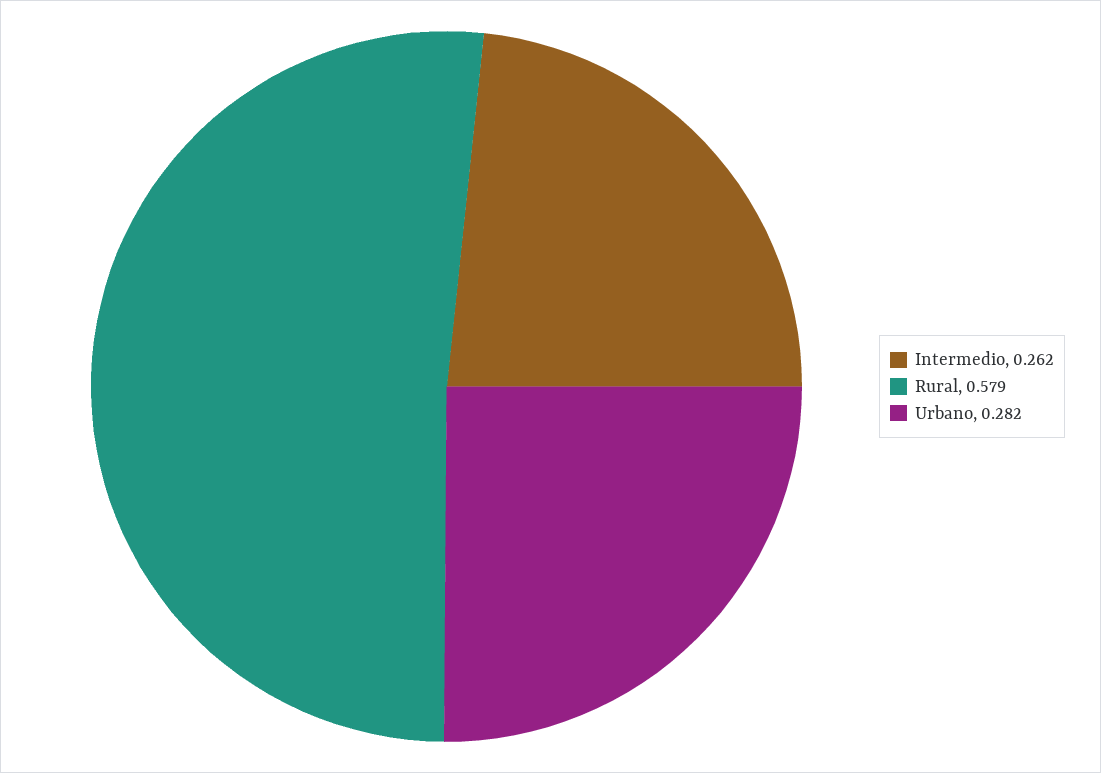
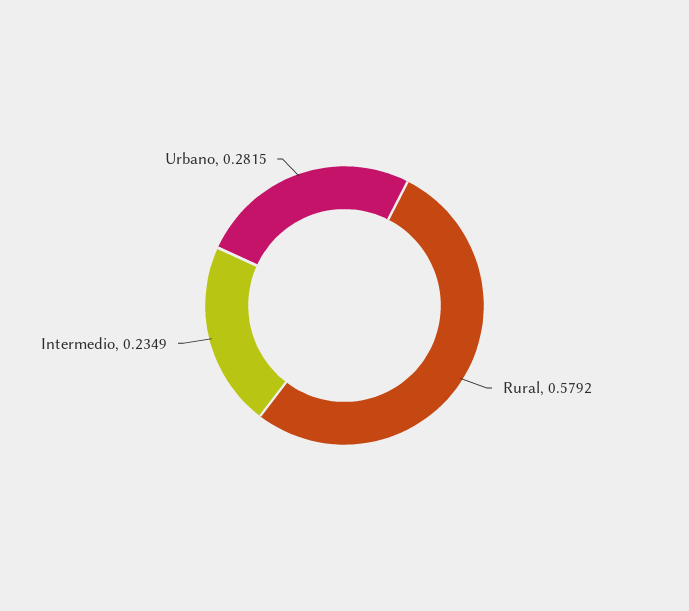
  {
-   "Intermedio": 0.262,
+   "Intermedio": 0.2349,
    "Rural": 0.5792,
    "Urbano": 0.2815
  }

